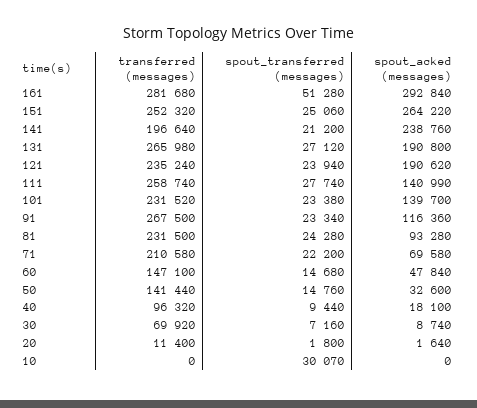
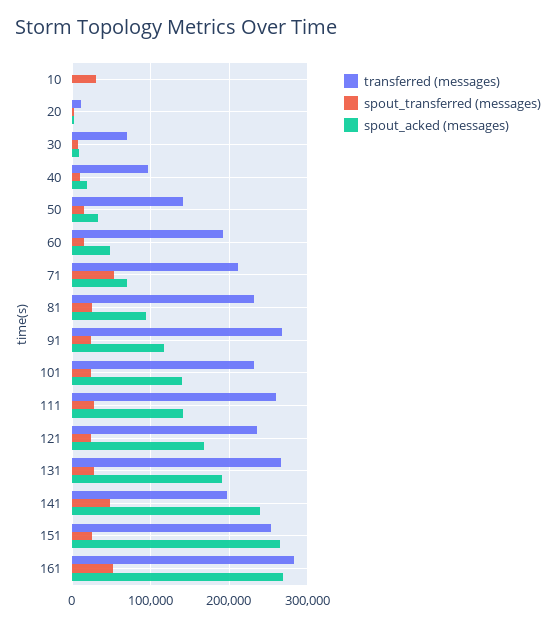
  {
    "transferred (messages)": {
      "161": 281680,
      "151": 252320,
      "141": 196640,
      "131": 265980,
      "121": 235240,
      "111": 258740,
      "101": 231520,
      "91": 267500,
      "81": 231500,
      "71": 210580,
-     "60": 147100,
+     "60": 190000,
      "50": 141440,
      "40": 96320,
      "30": 69920,
      "20": 11400,
      "10": 0
    },
    "spout_transferred (messages)": {
      "161": 51280,
      "151": 25060,
-     "141": 21200,
+     "141": 50000,
      "131": 27120,
      "121": 23940,
      "111": 27740,
      "101": 23380,
      "91": 23340,
      "81": 24280,
-     "71": 22200,
+     "71": 50000,
      "60": 14680,
      "50": 14760,
      "40": 9440,
      "30": 7160,
      "20": 1800,
      "10": 30070
    },
    "spout_acked (messages)": {
-     "161": 292840,
+     "161": 270000,
      "151": 264220,
      "141": 238760,
      "131": 190800,
-     "121": 190620,
+     "121": 170000,
      "111": 140990,
      "101": 139700,
      "91": 116360,
      "81": 93280,
      "71": 69580,
      "60": 47840,
      "50": 32600,
      "40": 18100,
      "30": 8740,
      "20": 1640,
      "10": 0
    }
  }

